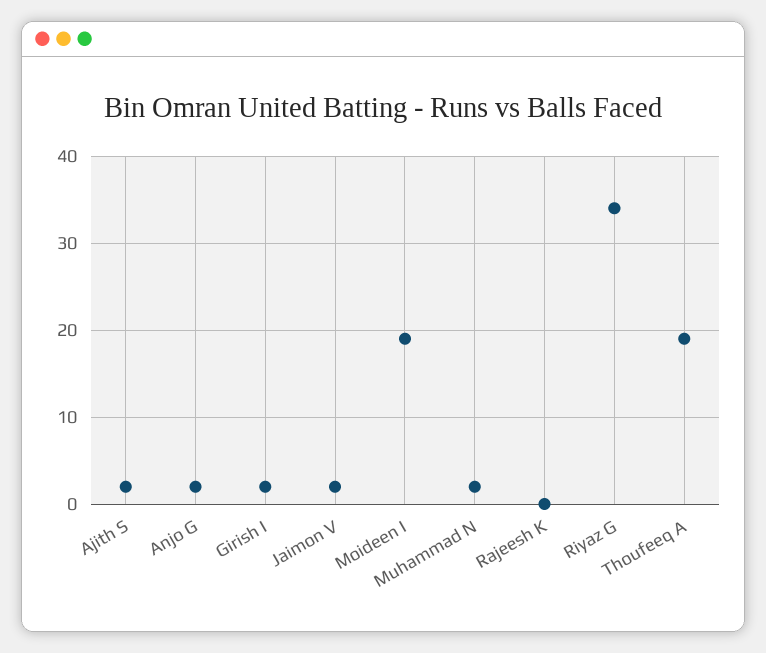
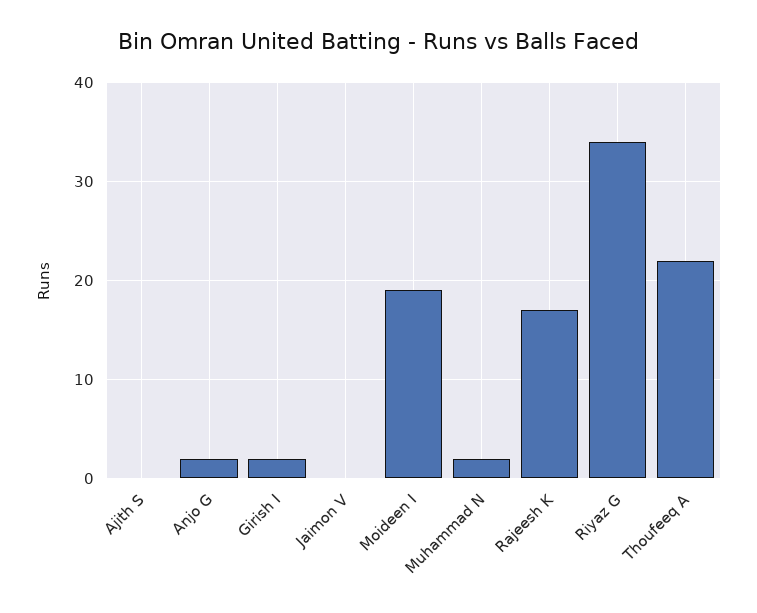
  {
-   "Ajith S": 2,
+   "Ajith S": 0,
    "Anjo G": 2,
    "Girish I": 2,
-   "Jaimon V": 2,
+   "Jaimon V": 0,
    "Moideen I": 19,
    "Muhammad N": 2,
-   "Rajeesh K": 0,
+   "Rajeesh K": 17,
    "Riyaz G": 34,
-   "Thoufeeq A": 19
+   "Thoufeeq A": 22
  }

